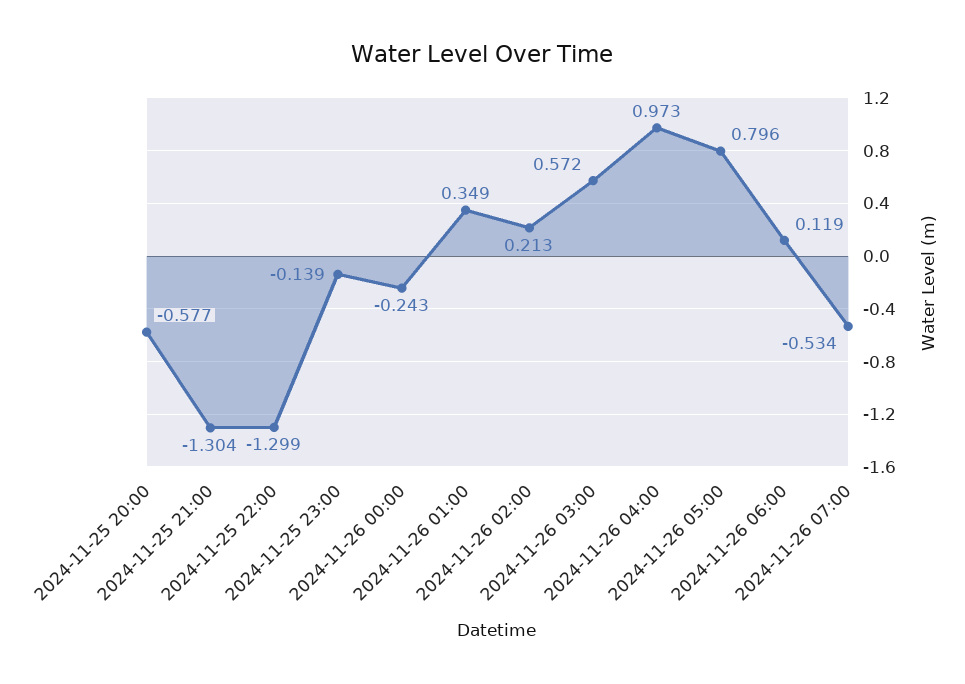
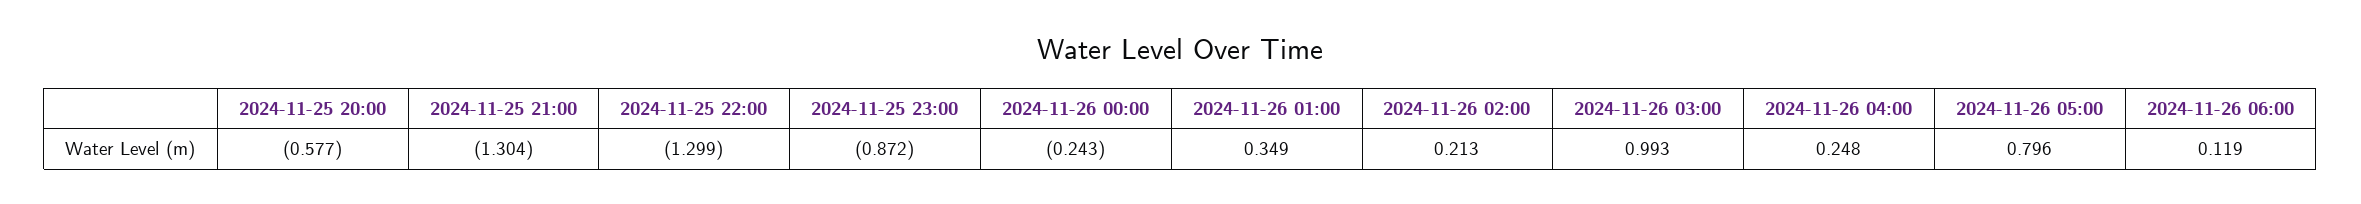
  {
    "2024-11-25 20:00": -0.577,
    "2024-11-25 21:00": -1.304,
    "2024-11-25 22:00": -1.299,
-   "2024-11-25 23:00": -0.139,
+   "2024-11-25 23:00": -0.872,
    "2024-11-26 00:00": -0.243,
    "2024-11-26 01:00": 0.349,
    "2024-11-26 02:00": 0.213,
-   "2024-11-26 03:00": 0.572,
+   "2024-11-26 03:00": 0.993,
-   "2024-11-26 04:00": 0.973,
+   "2024-11-26 04:00": 0.248,
    "2024-11-26 05:00": 0.796,
-   "2024-11-26 06:00": 0.119,
+   "2024-11-26 06:00": 0.119
-   "2024-11-26 07:00": -0.534
  }

